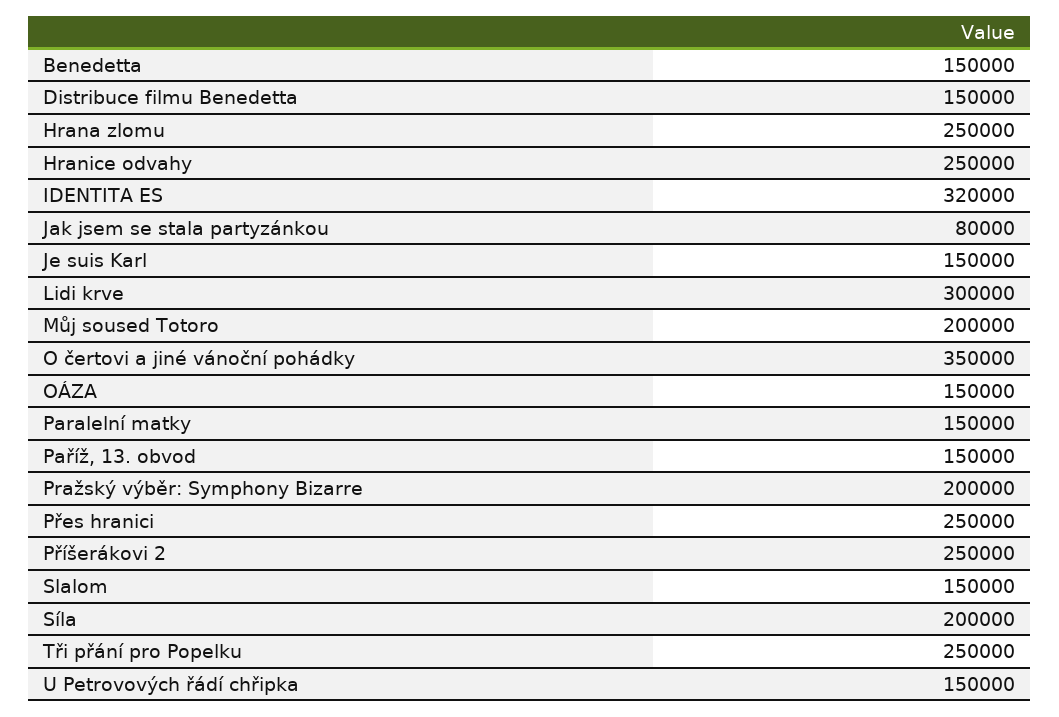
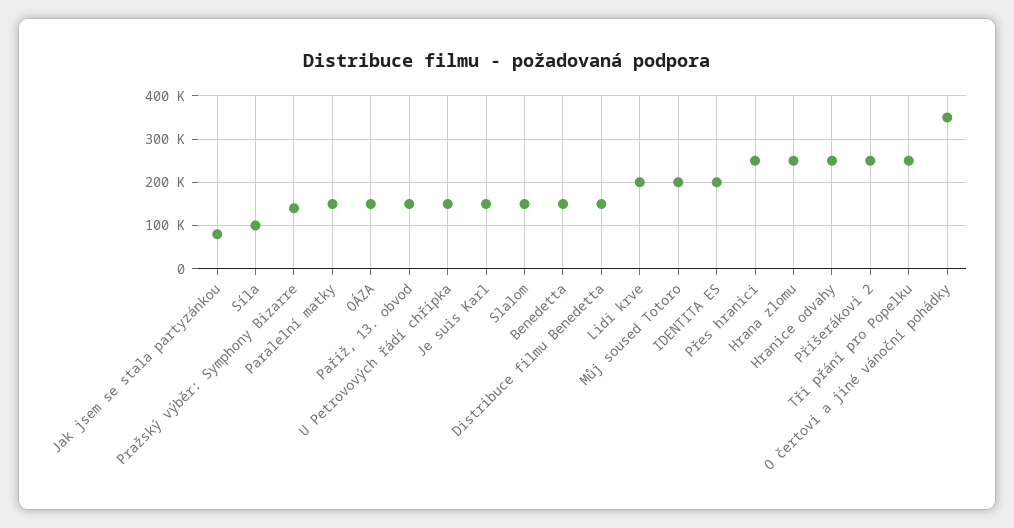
  {
    "Benedetta": 150000,
    "Distribuce filmu Benedetta": 150000,
    "Hrana zlomu": 250000,
    "Hranice odvahy": 250000,
-   "IDENTITA ES": 320000,
+   "IDENTITA ES": 200000,
    "Jak jsem se stala partyzánkou": 80000,
    "Je suis Karl": 150000,
-   "Lidi krve": 300000,
+   "Lidi krve": 200000,
    "Můj soused Totoro": 200000,
    "O čertovi a jiné vánoční pohádky": 350000,
    "OÁZA": 150000,
    "Paralelní matky": 150000,
    "Paříž, 13. obvod": 150000,
-   "Pražský výběr: Symphony Bizarre": 200000,
+   "Pražský výběr: Symphony Bizarre": 140000,
    "Přes hranici": 250000,
    "Příšerákovi 2": 250000,
    "Slalom": 150000,
-   "Síla": 200000,
+   "Síla": 100000,
    "Tři přání pro Popelku": 250000,
    "U Petrovových řádí chřipka": 150000
  }

